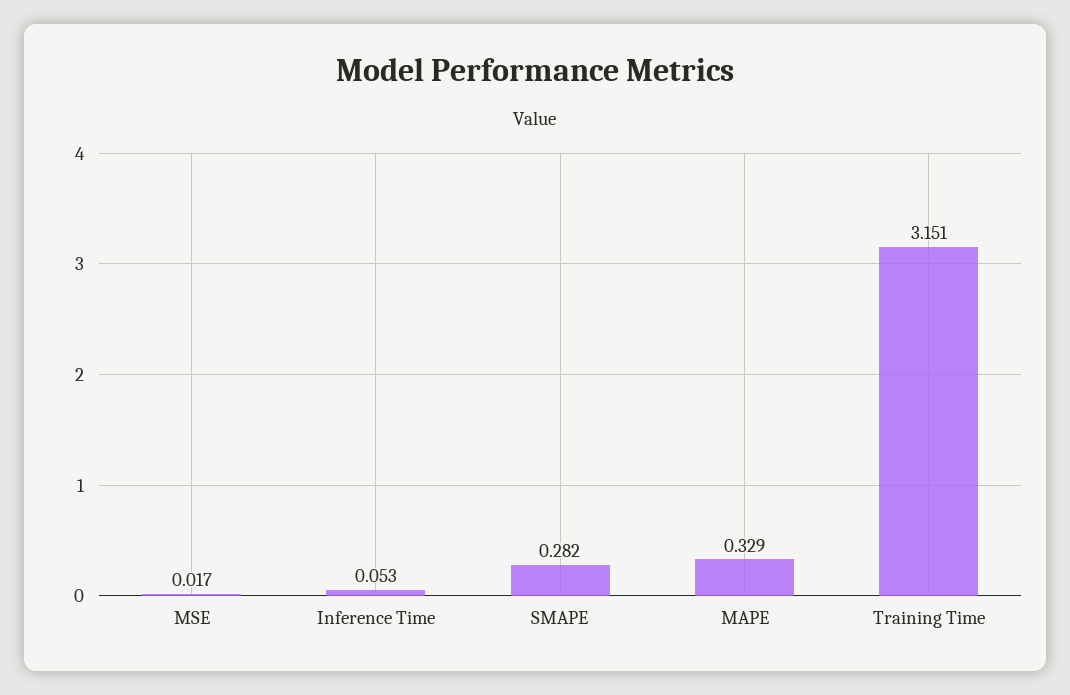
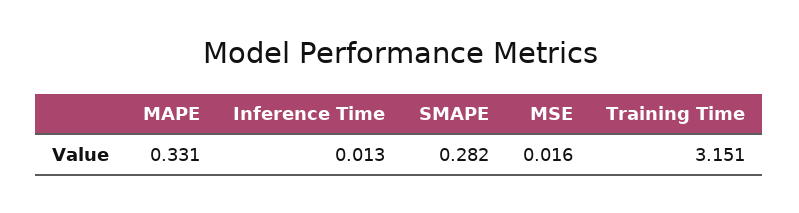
  {
-   "MSE": 0.017,
+   "MSE": 0.016,
-   "Inference Time": 0.053,
+   "Inference Time": 0.013,
    "SMAPE": 0.282,
-   "MAPE": 0.329,
+   "MAPE": 0.331,
    "Training Time": 3.151
  }

